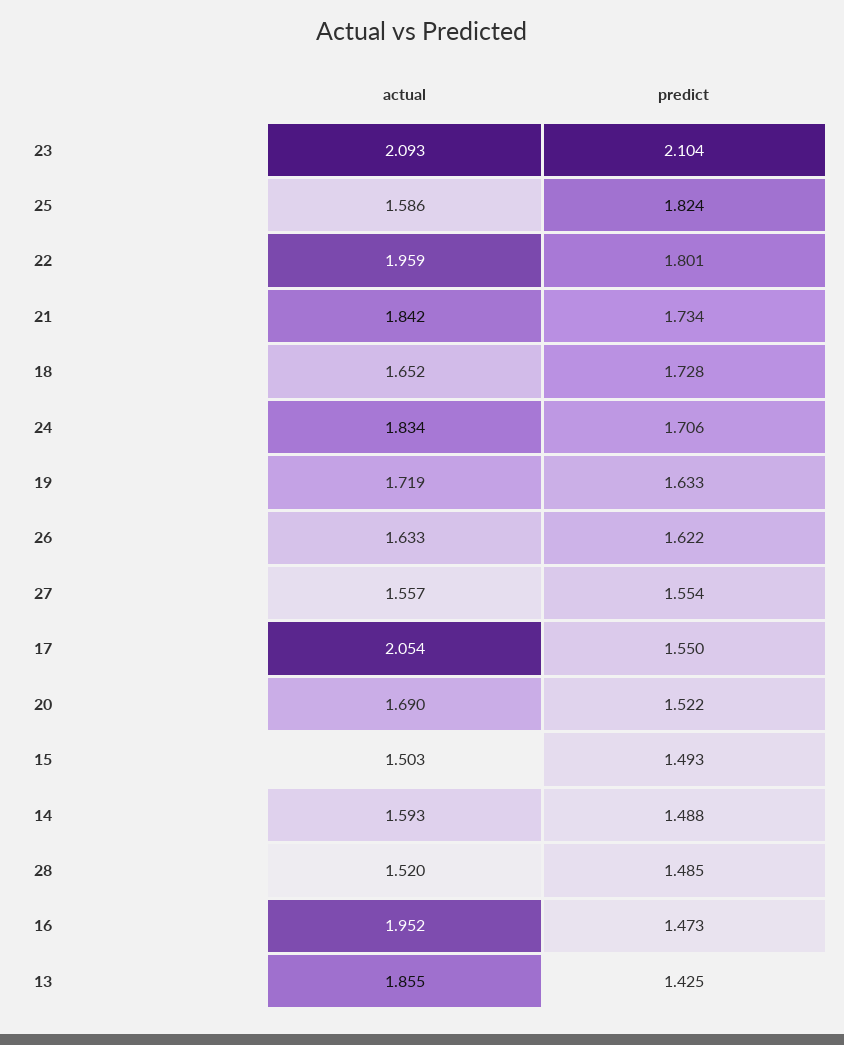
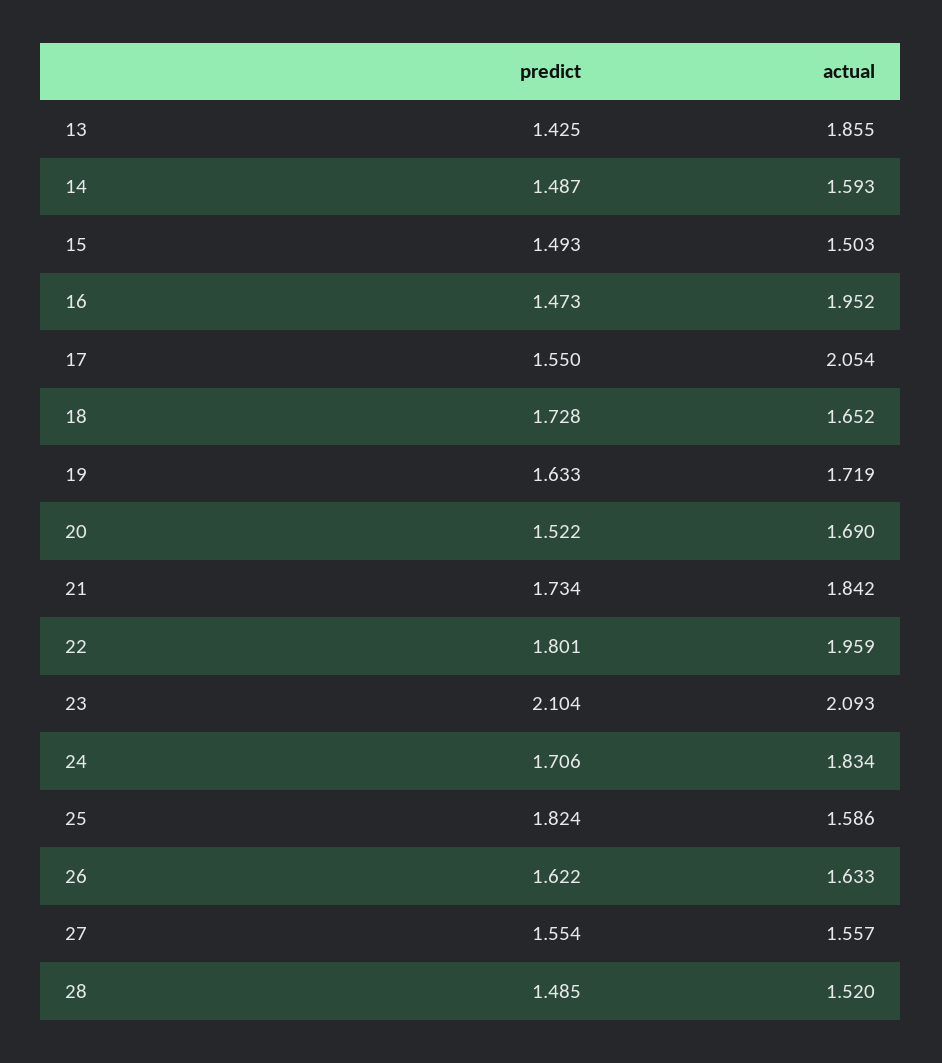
  {
    "actual": {
      "23": 2.093,
      "25": 1.586,
      "22": 1.959,
      "21": 1.842,
      "18": 1.652,
      "24": 1.834,
      "19": 1.719,
      "26": 1.633,
      "27": 1.557,
      "17": 2.054,
      "20": 1.69,
      "15": 1.503,
      "14": 1.593,
      "28": 1.52,
      "16": 1.952,
      "13": 1.855
    },
    "predict": {
      "23": 2.104,
      "25": 1.824,
      "22": 1.801,
      "21": 1.734,
      "18": 1.728,
      "24": 1.706,
      "19": 1.633,
      "26": 1.622,
      "27": 1.554,
      "17": 1.55,
      "20": 1.522,
      "15": 1.493,
-     "14": 1.488,
+     "14": 1.487,
      "28": 1.485,
      "16": 1.473,
      "13": 1.425
    }
  }

